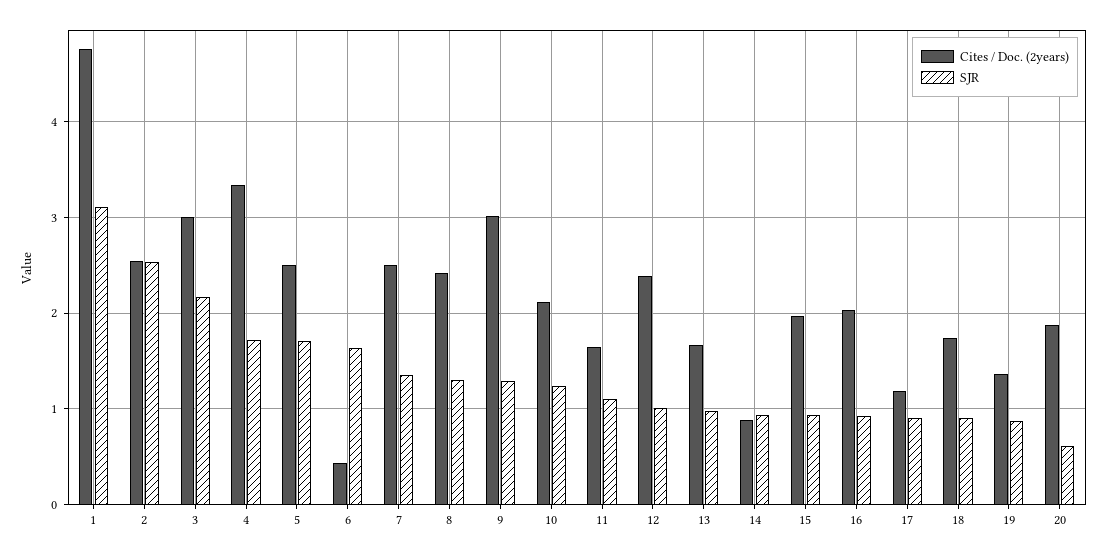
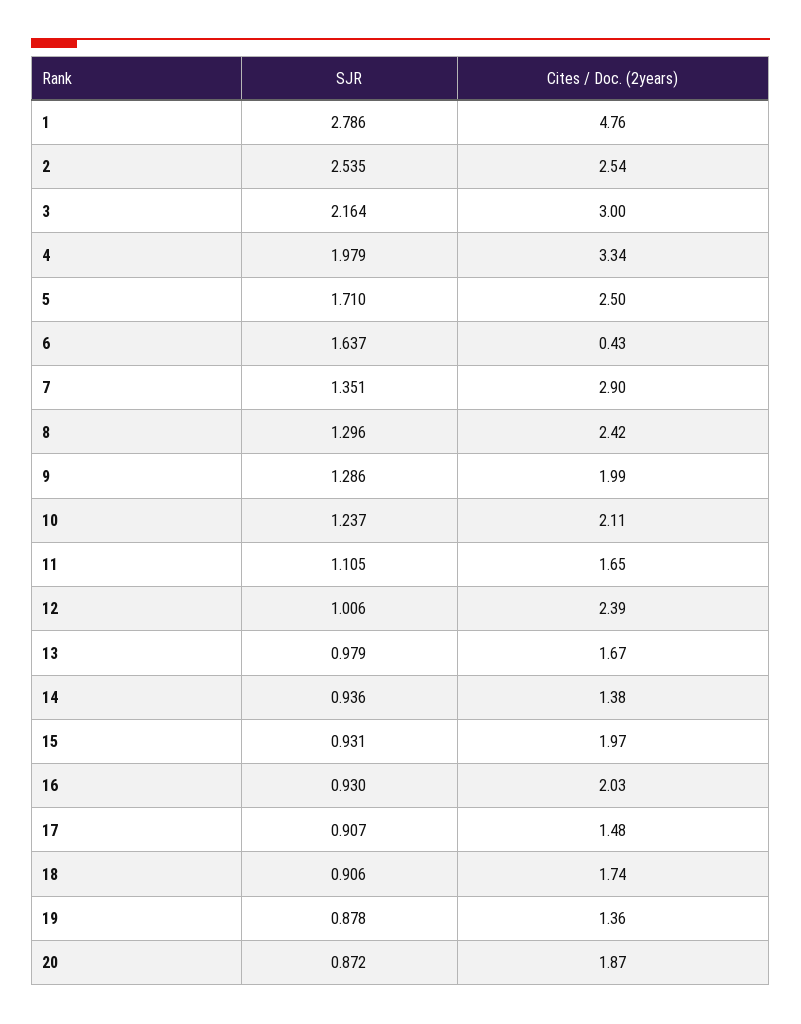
  {
    "Cites / Doc. (2years)": {
      "1": 4.76,
      "2": 2.54,
      "3": 3,
      "4": 3.34,
      "5": 2.5,
      "6": 0.43,
-     "7": 2.5,
+     "7": 2.9,
      "8": 2.42,
-     "9": 3,
+     "9": 1.99,
      "10": 2.11,
      "11": 1.65,
      "12": 2.39,
      "13": 1.67,
-     "14": 0.9,
+     "14": 1.38,
      "15": 1.97,
      "16": 2.03,
-     "17": 1.2,
+     "17": 1.48,
      "18": 1.74,
      "19": 1.36,
      "20": 1.87
    },
    "SJR": {
-     "1": 3.1,
+     "1": 2.786,
      "2": 2.535,
      "3": 2.164,
-     "4": 1.7,
+     "4": 1.979,
      "5": 1.71,
      "6": 1.637,
      "7": 1.351,
      "8": 1.296,
      "9": 1.286,
      "10": 1.237,
      "11": 1.105,
      "12": 1.006,
      "13": 0.979,
      "14": 0.936,
      "15": 0.931,
      "16": 0.93,
      "17": 0.907,
      "18": 0.906,
      "19": 0.878,
-     "20": 0.6
+     "20": 0.872
    }
  }

